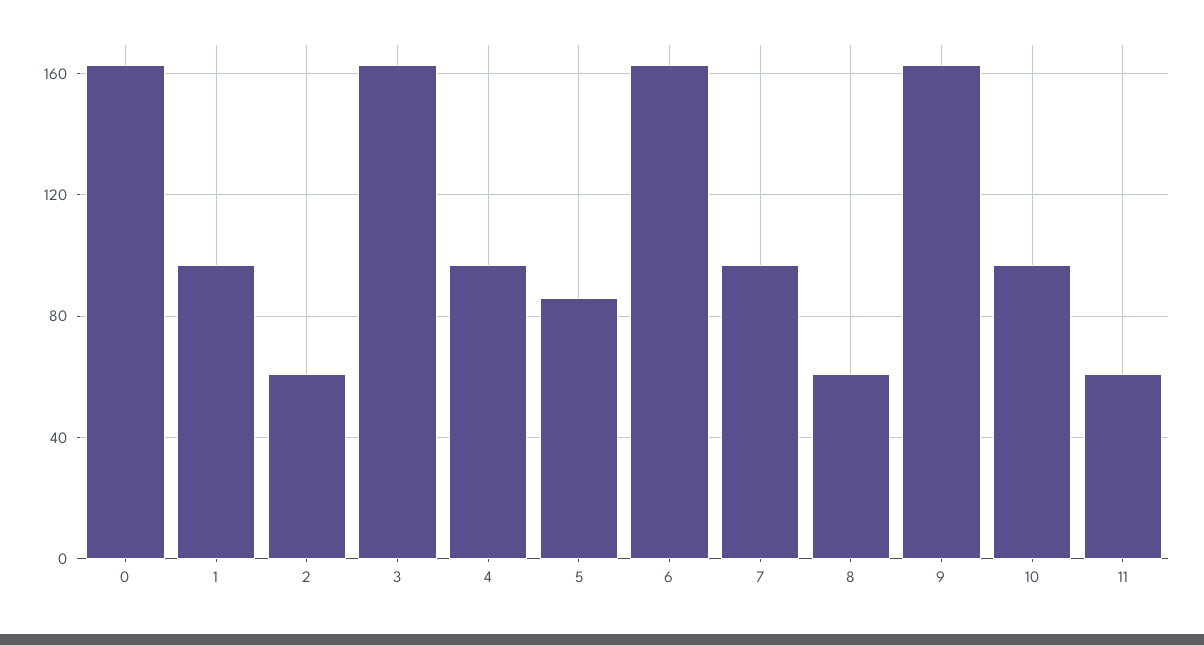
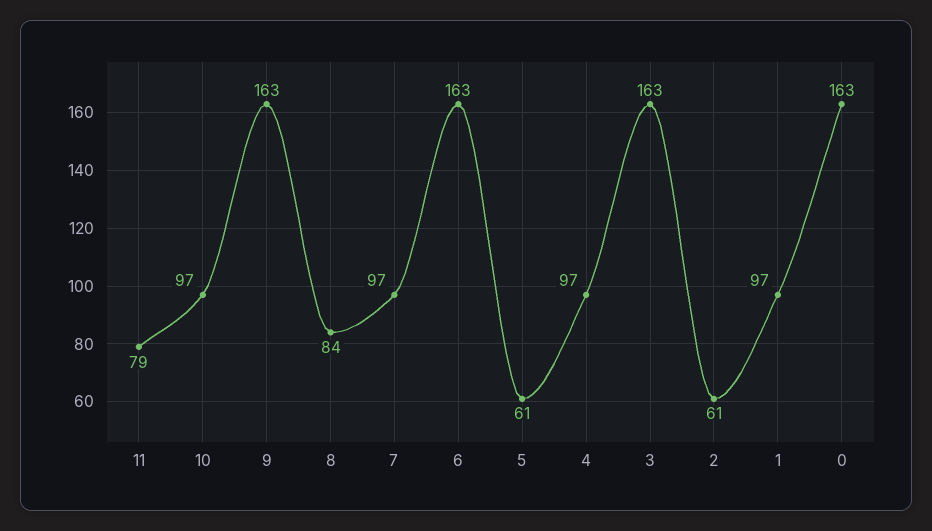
  {
    "0": 163,
    "1": 97,
    "2": 61,
    "3": 163,
    "4": 97,
-   "5": 85,
+   "5": 61,
    "6": 163,
    "7": 97,
-   "8": 60,
+   "8": 84,
    "9": 163,
    "10": 97,
-   "11": 60
+   "11": 79
  }

